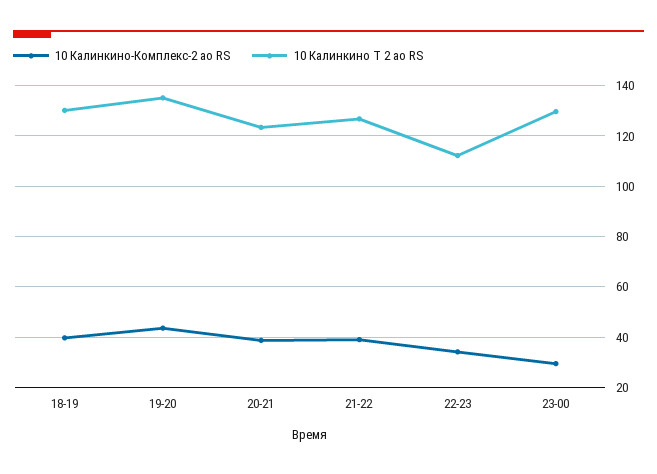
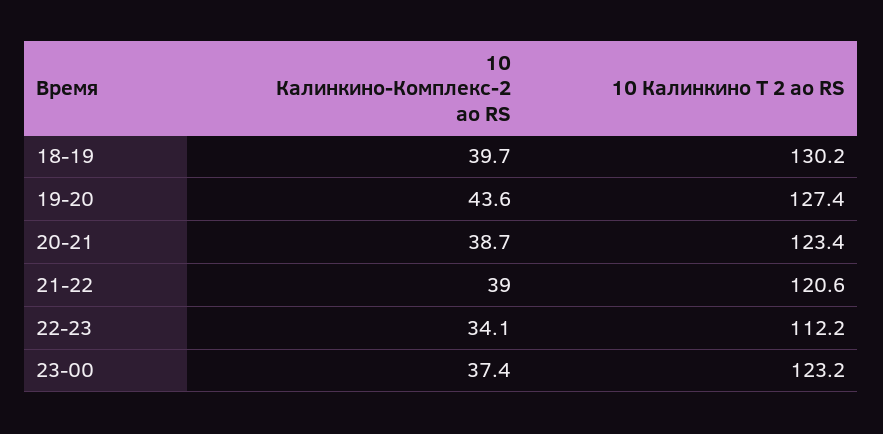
  {
    "10 Калинкино-Комплекс-2 ао RS": {
      "18-19": 39.7,
      "19-20": 43.6,
      "20-21": 38.7,
      "21-22": 39,
      "22-23": 34.1,
-     "23-00": 30
+     "23-00": 37.4
    },
    "10 Калинкино Т 2 ао RS": {
      "18-19": 130.2,
-     "19-20": 135,
+     "19-20": 127.4,
      "20-21": 123.4,
-     "21-22": 127.5,
+     "21-22": 120.6,
      "22-23": 112.2,
-     "23-00": 130
+     "23-00": 123.2
    }
  }

